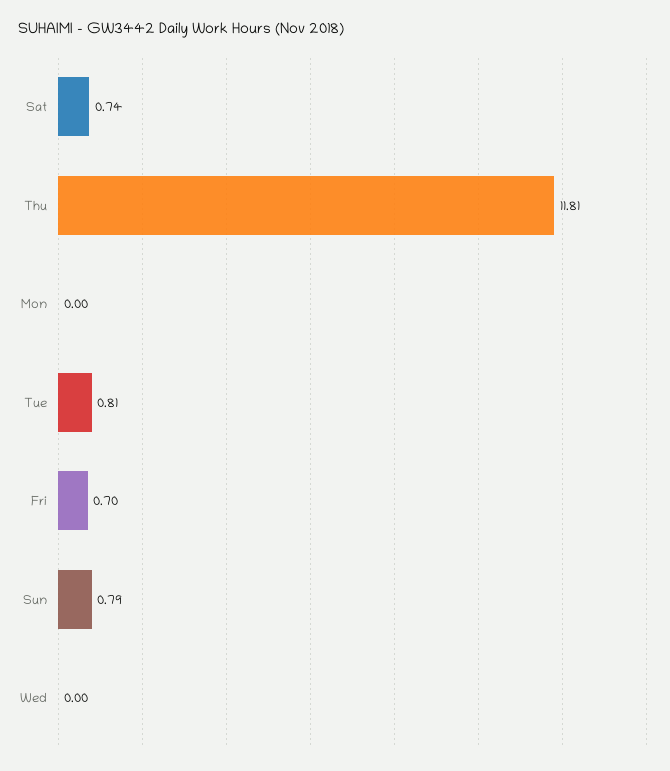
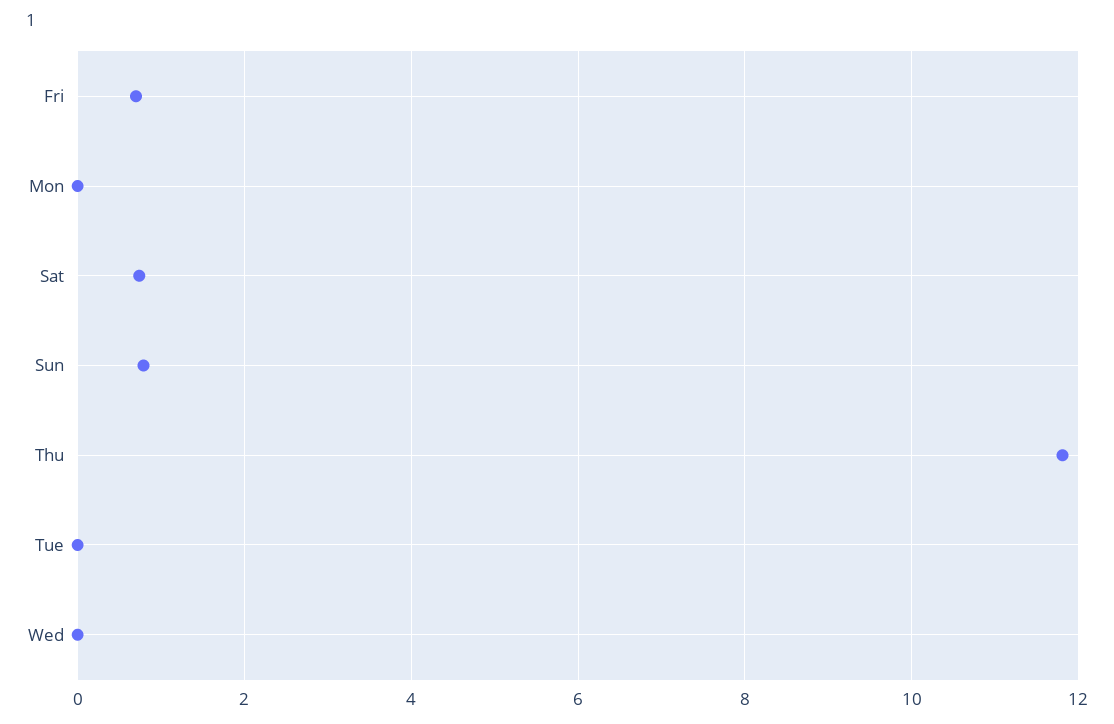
  {
    "Sat": 0.74,
    "Thu": 11.81,
    "Mon": 0,
-   "Tue": 0.81,
+   "Tue": 0,
    "Fri": 0.7,
    "Sun": 0.79,
    "Wed": 0
  }

